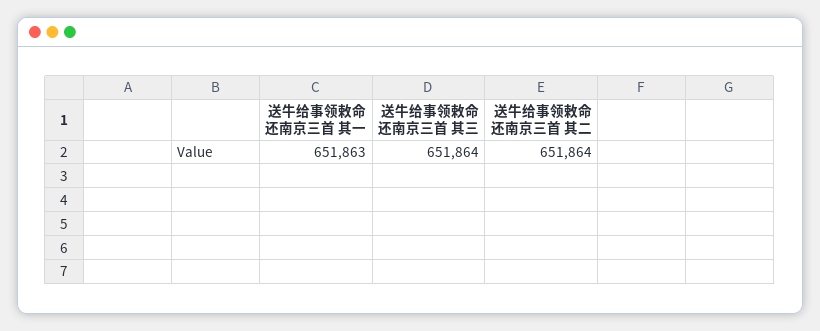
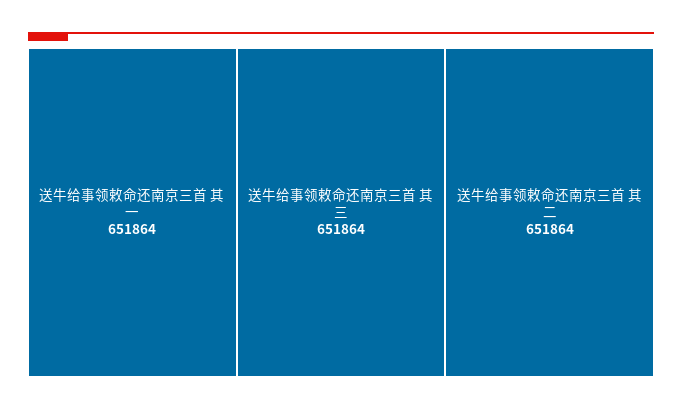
  {
-   "送牛给事领敕命还南京三首 其一": 651863,
+   "送牛给事领敕命还南京三首 其一": 651864,
    "送牛给事领敕命还南京三首 其三": 651864,
    "送牛给事领敕命还南京三首 其二": 651864
  }

